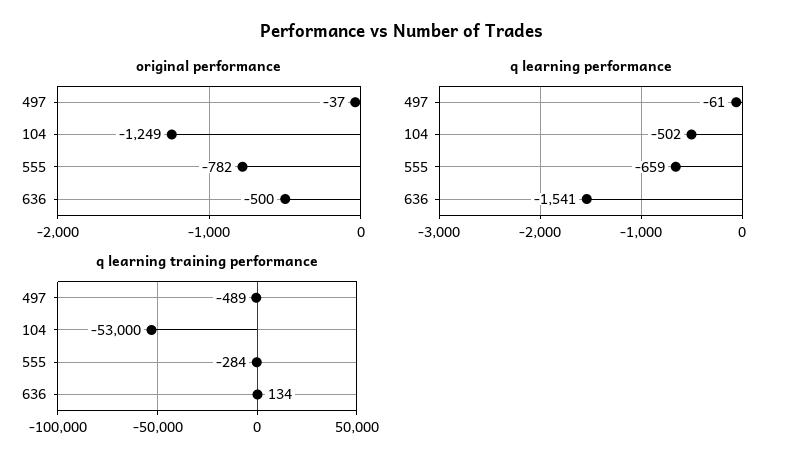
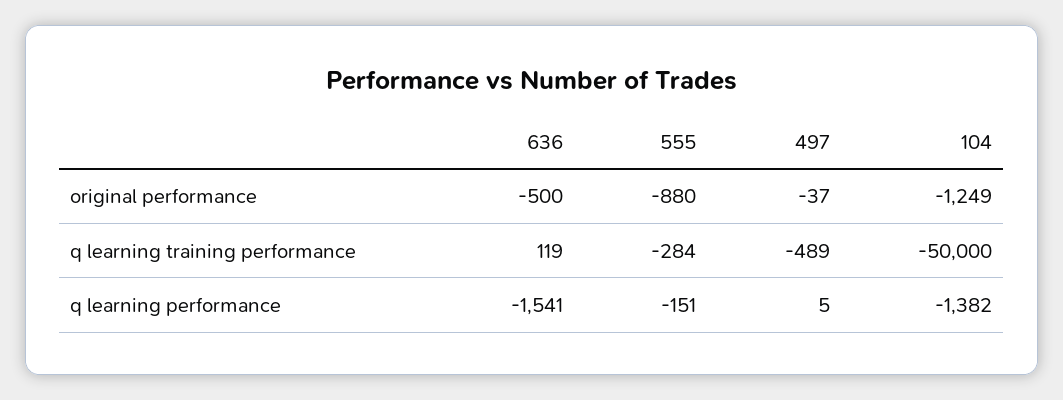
  {
    "original performance": {
      "497": -37,
      "104": -1249,
-     "555": -782,
+     "555": -880,
      "636": -500
    },
    "q learning performance": {
-     "497": -61,
+     "497": 5,
-     "104": -502,
+     "104": -1382,
-     "555": -659,
+     "555": -151,
      "636": -1541
    },
    "q learning training performance": {
      "497": -489,
-     "104": -53000,
+     "104": -50000,
      "555": -284,
-     "636": 134
+     "636": 119
    }
  }

